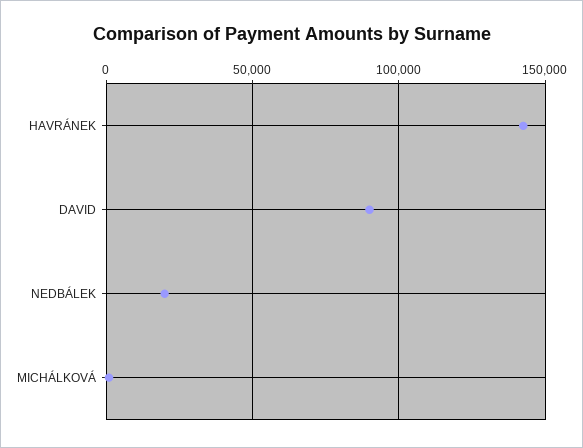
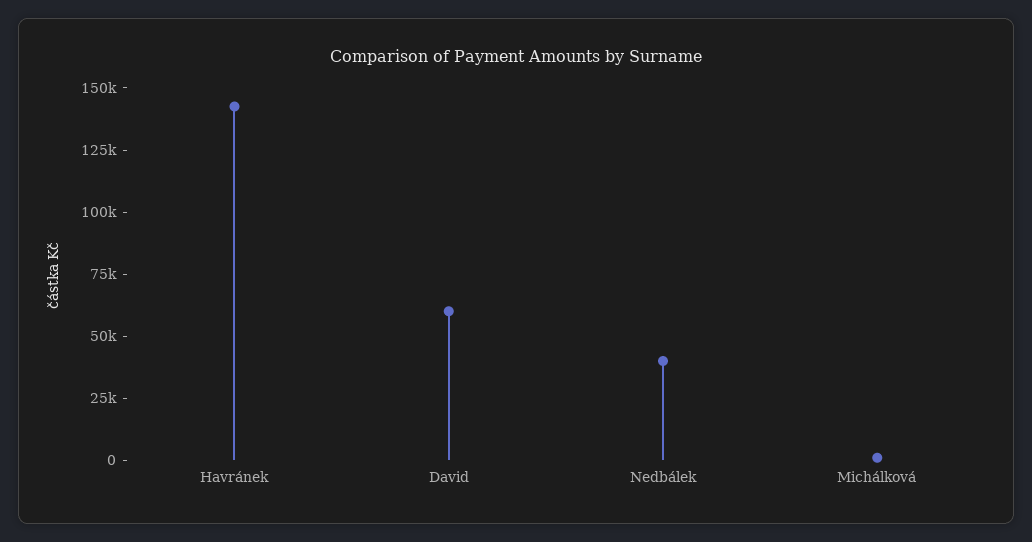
  {
    "HAVRÁNEK": 145000,
-   "DAVID": 90000,
+   "DAVID": 60000,
-   "NEDBÁLEK": 20000,
+   "NEDBÁLEK": 40000,
    "MICHÁLKOVÁ": 0
  }

